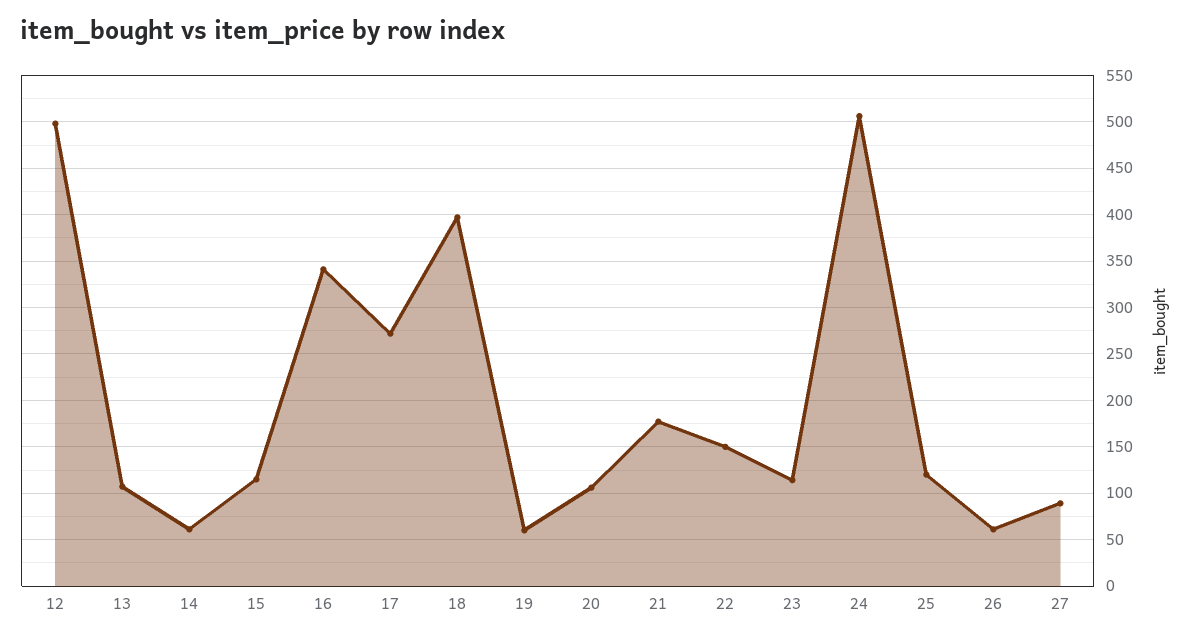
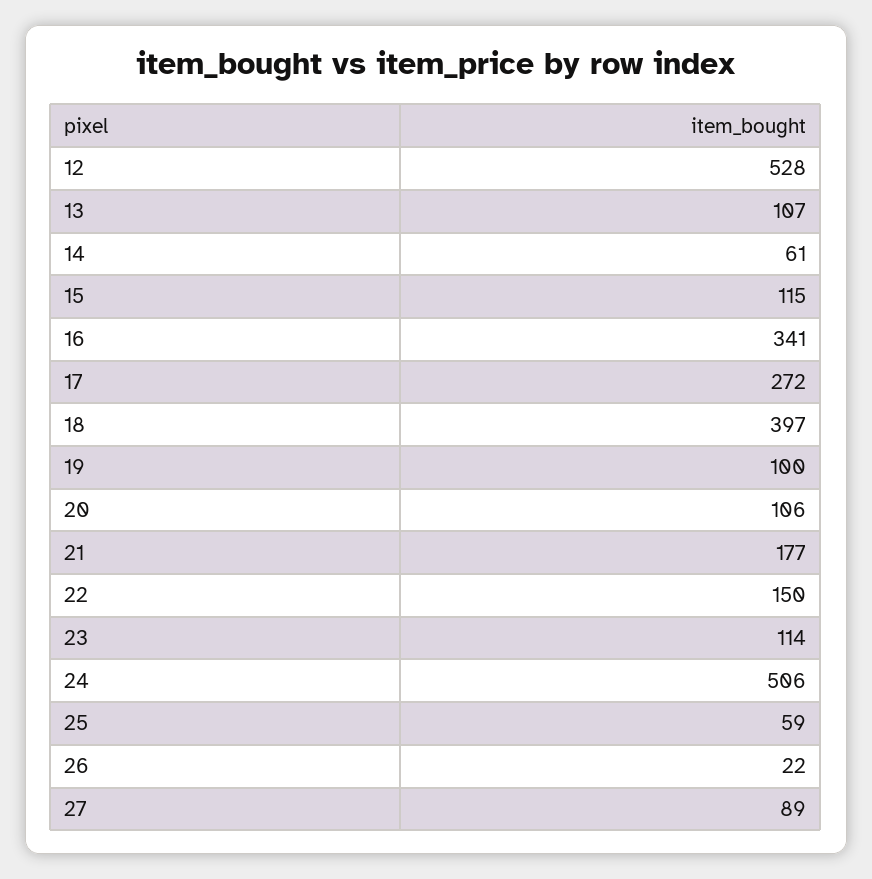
  {
-   "12": 500,
+   "12": 528,
    "13": 107,
    "14": 61,
    "15": 115,
    "16": 341,
    "17": 272,
    "18": 397,
-   "19": 60,
+   "19": 100,
    "20": 106,
    "21": 177,
    "22": 150,
    "23": 114,
    "24": 506,
-   "25": 120,
+   "25": 59,
-   "26": 60,
+   "26": 22,
    "27": 89
  }

